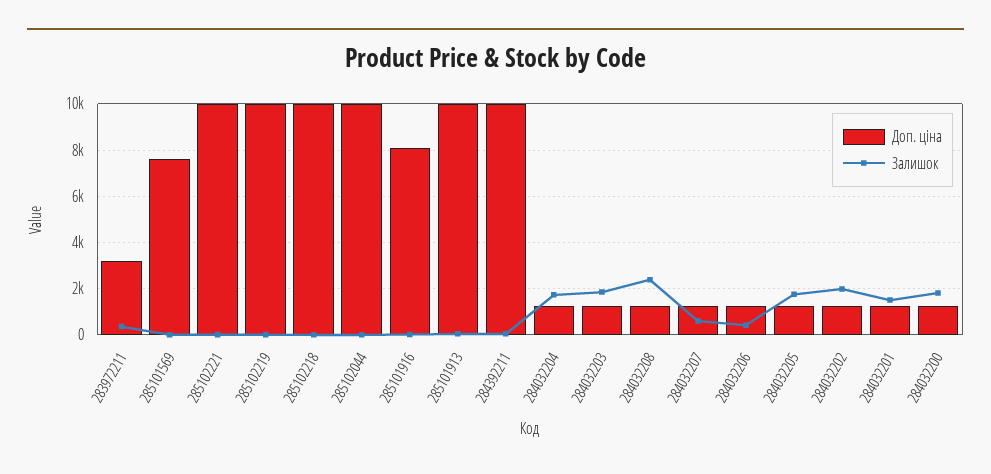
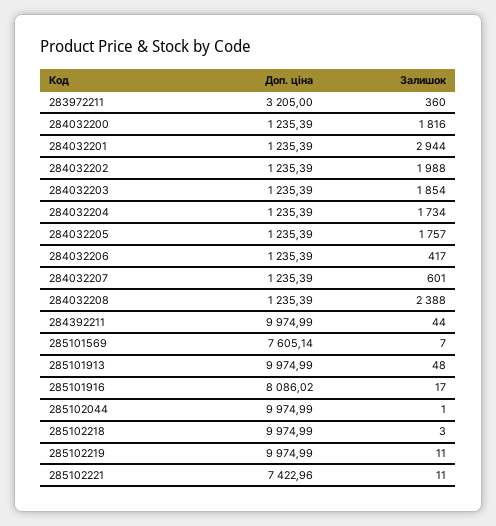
  {
    "Доп. ціна": {
      "283972211": 3205,
      "285101569": 7605.14,
-     "285102221": 10000,
+     "285102221": 7422.96,
      "285102219": 9974.99,
      "285102218": 9974.99,
      "285102044": 9974.99,
      "285101916": 8086.02,
      "285101913": 9974.99,
      "284392211": 9974.99,
      "284032204": 1235.39,
      "284032203": 1235.39,
      "284032208": 1235.39,
      "284032207": 1235.39,
      "284032206": 1235.39,
      "284032205": 1235.39,
      "284032202": 1235.39,
      "284032201": 1235.39,
      "284032200": 1235.39
    },
    "Залишок": {
      "283972211": 360,
      "285101569": 7,
      "285102221": 11,
      "285102219": 11,
      "285102218": 3,
      "285102044": 1,
      "285101916": 17,
      "285101913": 48,
      "284392211": 44,
      "284032204": 1734,
      "284032203": 1854,
      "284032208": 2388,
      "284032207": 601,
      "284032206": 417,
      "284032205": 1757,
      "284032202": 1988,
-     "284032201": 1500,
+     "284032201": 2944,
      "284032200": 1816
    }
  }

